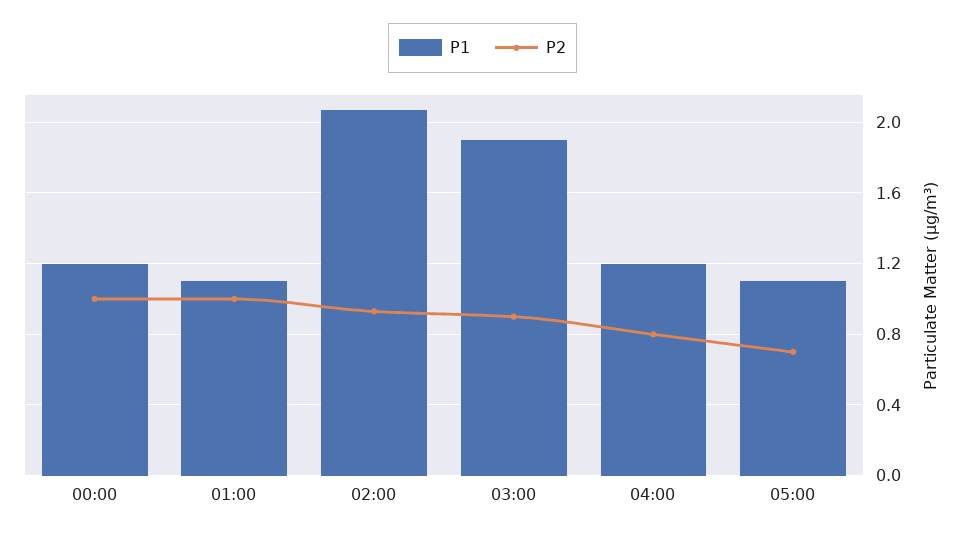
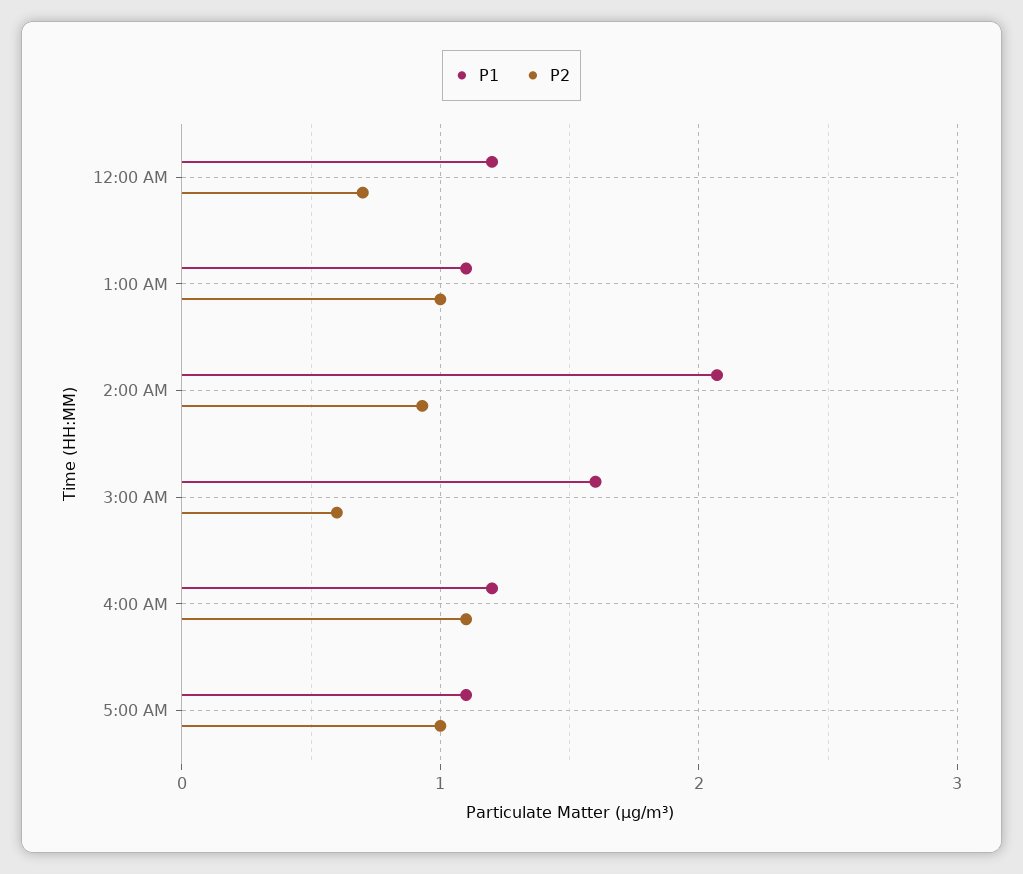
  {
    "P1": {
      "00:00": 1.2,
      "01:00": 1.1,
      "02:00": 2.05,
-     "03:00": 1.9,
+     "03:00": 1.6,
      "04:00": 1.2,
      "05:00": 1.1
    },
    "P2": {
-     "00:00": 1,
+     "00:00": 0.7,
      "01:00": 1,
      "02:00": 0.95,
-     "03:00": 0.9,
+     "03:00": 0.6,
-     "04:00": 0.8,
+     "04:00": 1.1,
-     "05:00": 0.7
+     "05:00": 1
    }
  }

